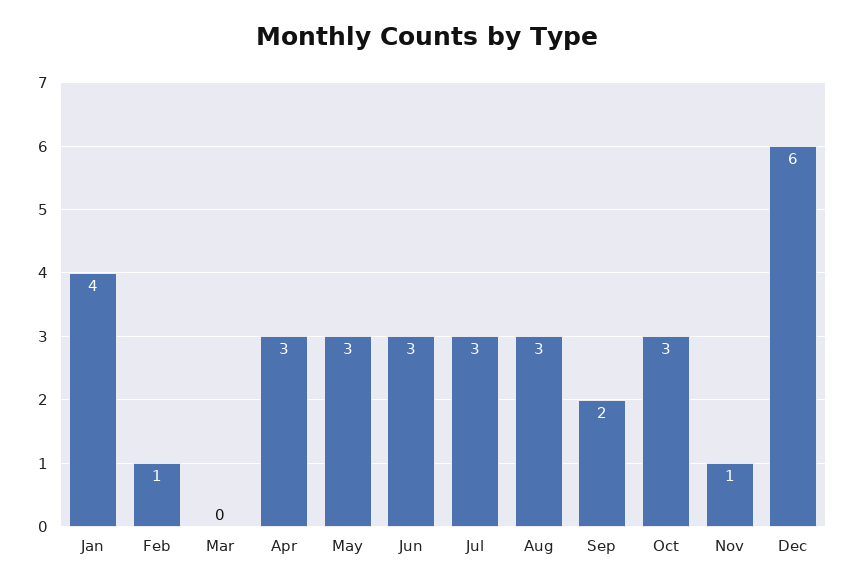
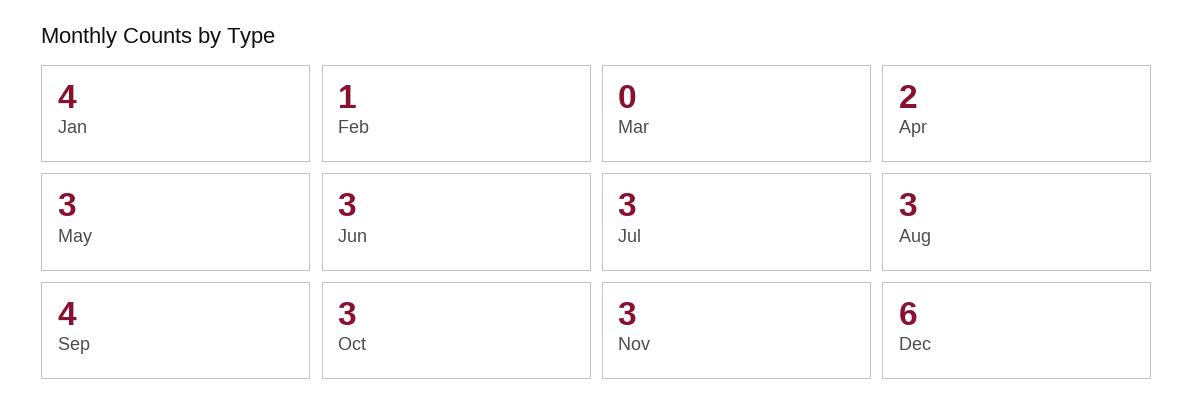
  {
    "Jan": 4,
    "Feb": 1,
    "Mar": 0,
-   "Apr": 3,
+   "Apr": 2,
    "May": 3,
    "Jun": 3,
    "Jul": 3,
    "Aug": 3,
-   "Sep": 2,
+   "Sep": 4,
    "Oct": 3,
-   "Nov": 1,
+   "Nov": 3,
    "Dec": 6
  }

